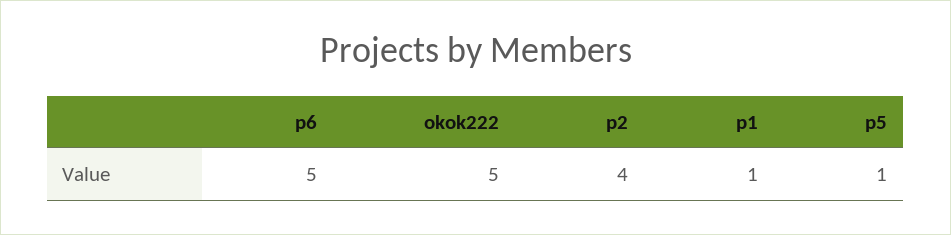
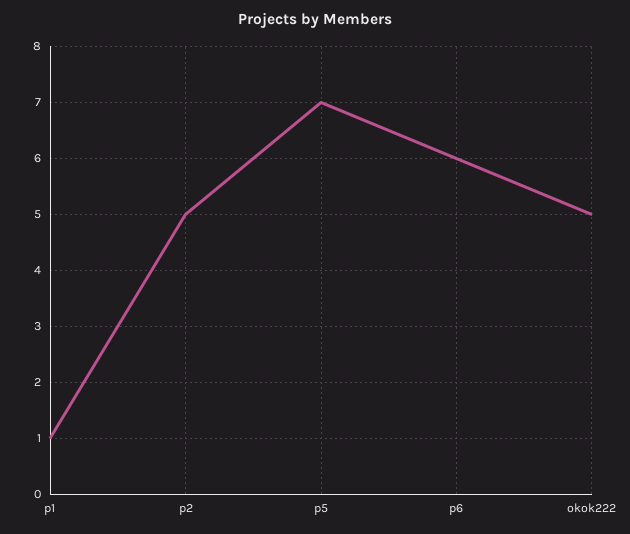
  {
-   "p6": 5,
+   "p6": 6,
    "okok222": 5,
-   "p2": 4,
+   "p2": 5,
    "p1": 1,
-   "p5": 1
+   "p5": 7
  }

